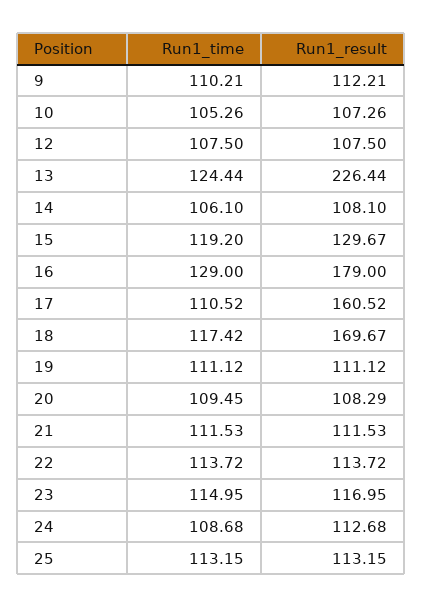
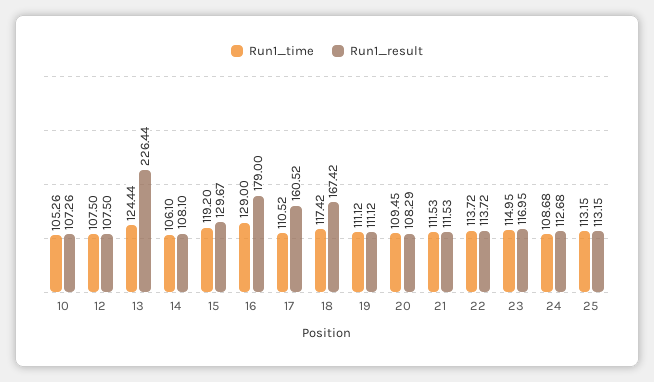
  {
    "Run1_time": {
-     "9": 110.21,
      "10": 105.26,
      "12": 107.5,
      "13": 124.44,
      "14": 106.1,
      "15": 119.2,
      "16": 129,
      "17": 110.52,
      "18": 117.42,
      "19": 111.12,
      "20": 109.45,
      "21": 111.53,
      "22": 113.72,
      "23": 114.95,
      "24": 108.68,
      "25": 113.15
    },
    "Run1_result": {
-     "9": 112.21,
      "10": 107.26,
      "12": 107.5,
      "13": 226.44,
      "14": 108.1,
      "15": 129.67,
      "16": 179,
      "17": 160.52,
-     "18": 169.67,
+     "18": 167.42,
      "19": 111.12,
      "20": 108.29,
      "21": 111.53,
      "22": 113.72,
      "23": 116.95,
      "24": 112.68,
      "25": 113.15
    }
  }

